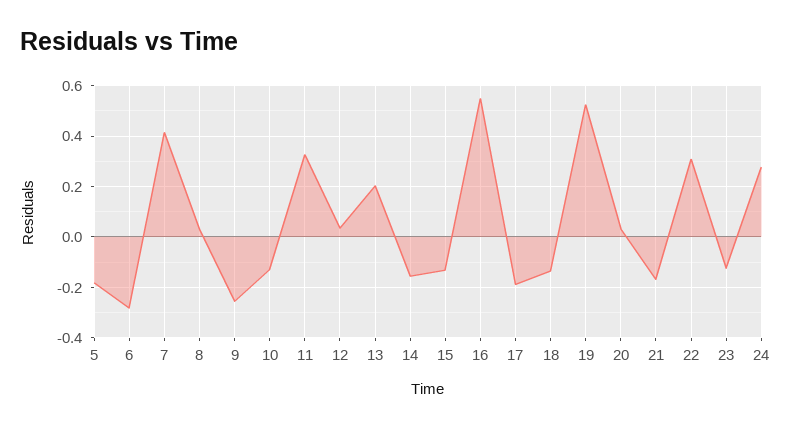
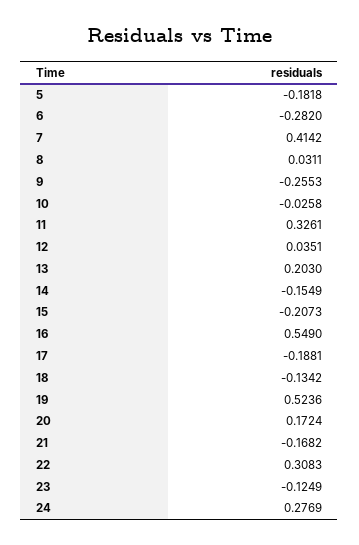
  {
    "5": -0.1818,
    "6": -0.282,
    "7": 0.4142,
    "8": 0.0311,
    "9": -0.2553,
-   "10": -0.125,
+   "10": -0.0258,
    "11": 0.3261,
    "12": 0.0351,
    "13": 0.203,
    "14": -0.1549,
-   "15": -0.125,
+   "15": -0.2073,
    "16": 0.549,
    "17": -0.1881,
    "18": -0.1342,
    "19": 0.5236,
-   "20": 0.025,
+   "20": 0.1724,
    "21": -0.1682,
    "22": 0.3083,
    "23": -0.1249,
    "24": 0.2769
  }

